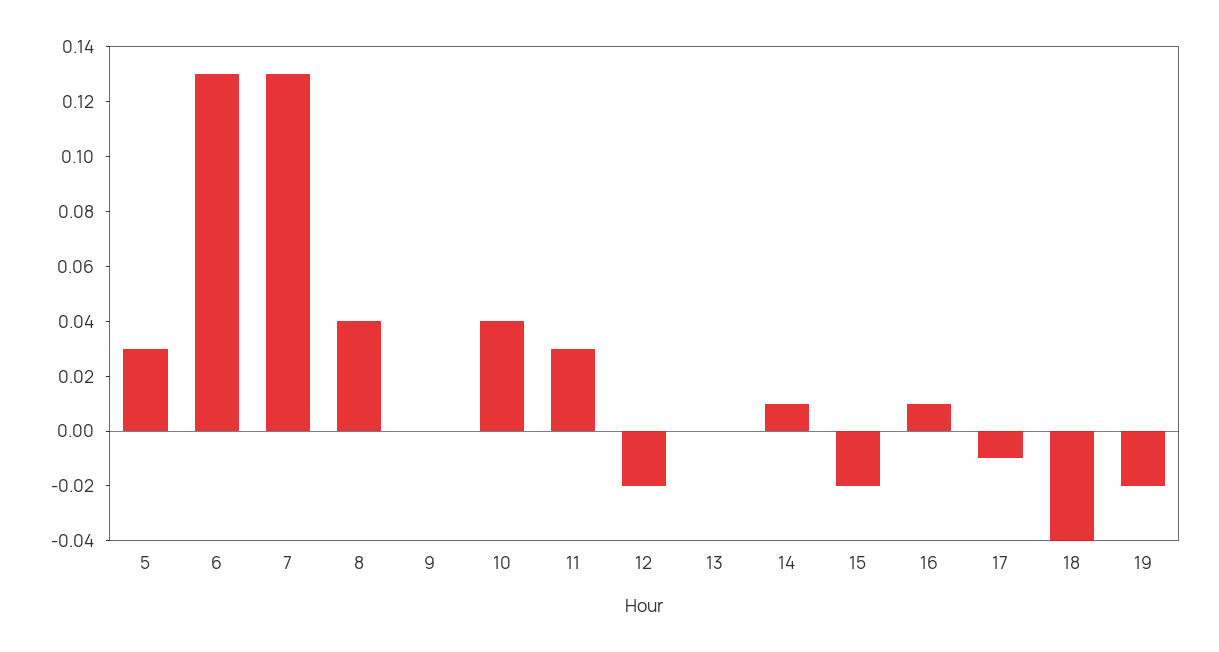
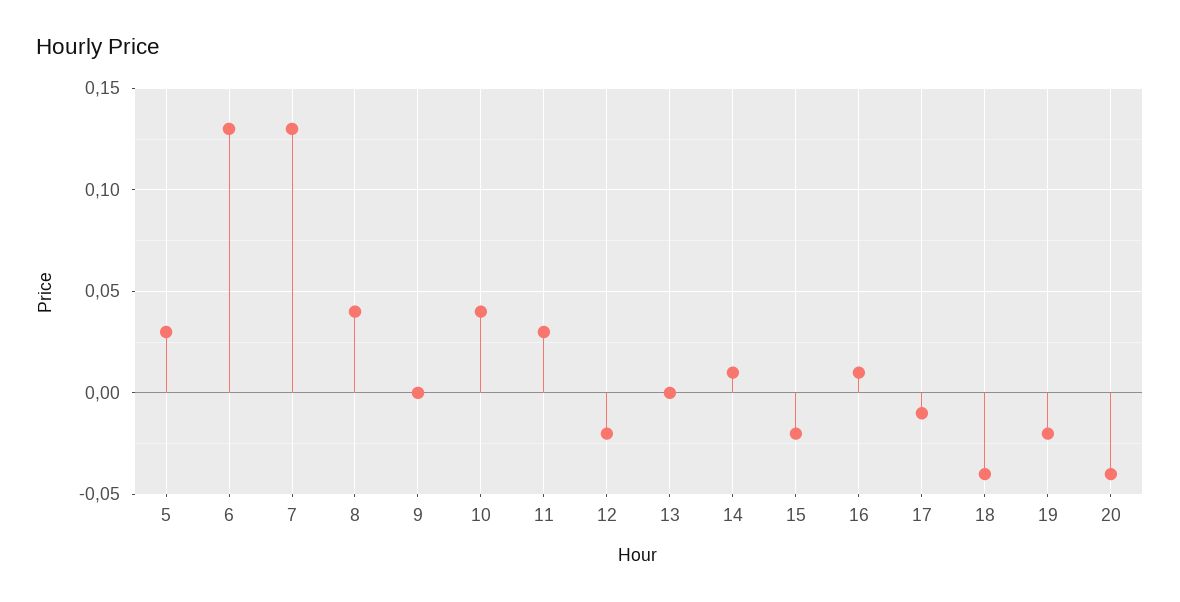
  {
    "5": 0.03,
    "6": 0.13,
    "7": 0.13,
    "8": 0.04,
    "9": 0,
    "10": 0.04,
    "11": 0.03,
    "12": -0.02,
    "13": 0,
    "14": 0.01,
    "15": -0.02,
    "16": 0.01,
    "17": -0.01,
    "18": -0.04,
-   "19": -0.02
+   "19": -0.02,
+   "20": -0.04
  }

